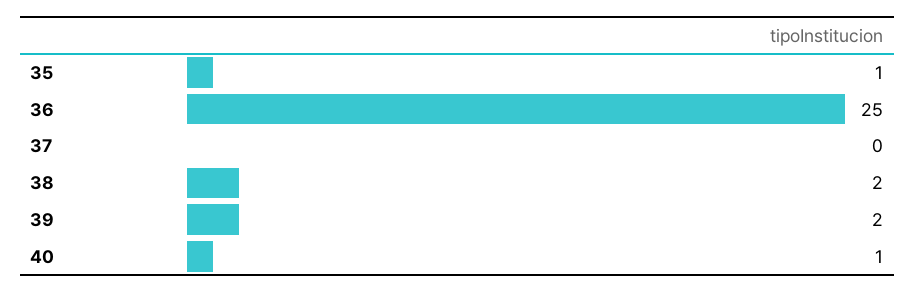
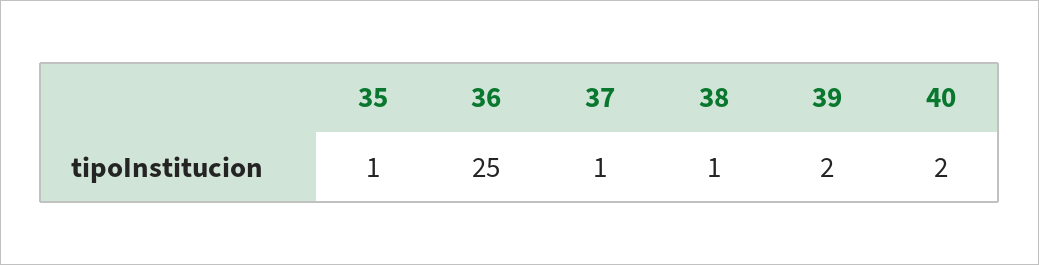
  {
    "35": 1,
    "36": 25,
-   "37": 0,
+   "37": 1,
-   "38": 2,
+   "38": 1,
    "39": 2,
-   "40": 1
+   "40": 2
  }

